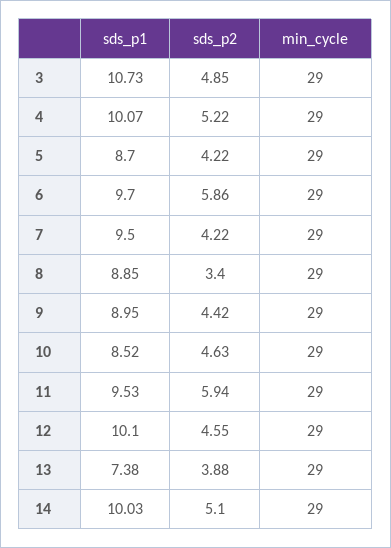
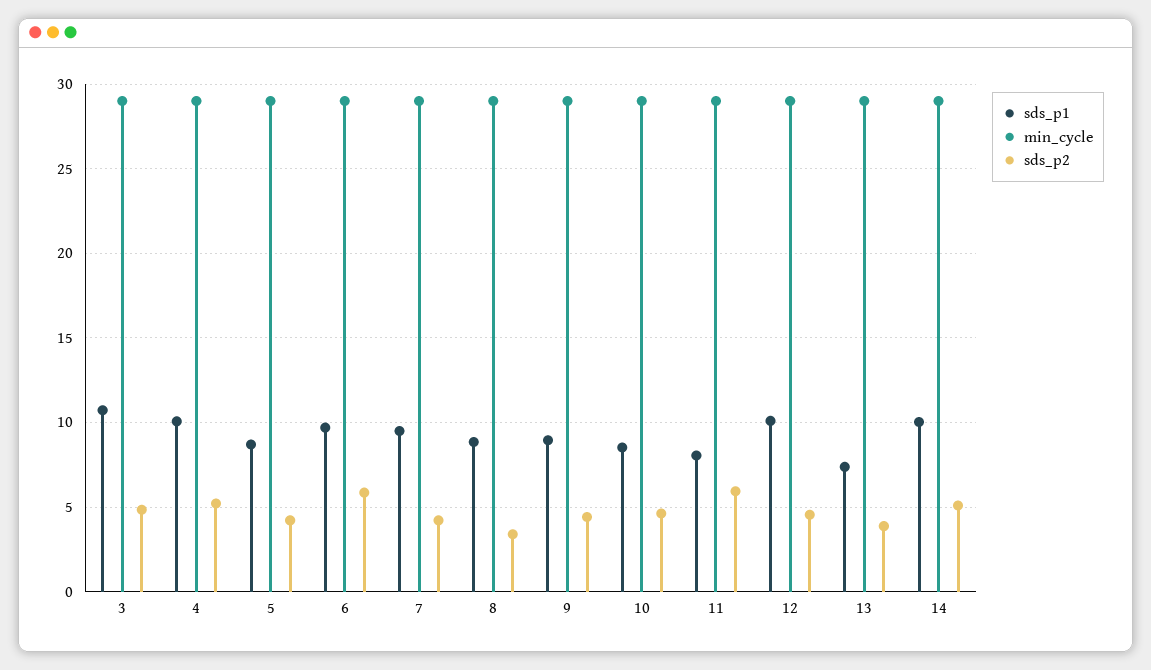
  {
    "sds_p1": {
      "3": 10.73,
      "4": 10.07,
      "5": 8.7,
      "6": 9.7,
      "7": 9.5,
      "8": 8.85,
      "9": 8.95,
      "10": 8.52,
-     "11": 9.53,
+     "11": 8,
      "12": 10.1,
      "13": 7.38,
      "14": 10.03
    },
    "sds_p2": {
      "3": 4.85,
      "4": 5.22,
      "5": 4.22,
      "6": 5.86,
      "7": 4.22,
      "8": 3.4,
      "9": 4.42,
      "10": 4.63,
      "11": 5.94,
      "12": 4.55,
      "13": 3.88,
      "14": 5.1
    },
    "min_cycle": {
      "3": 29,
      "4": 29,
      "5": 29,
      "6": 29,
      "7": 29,
      "8": 29,
      "9": 29,
      "10": 29,
      "11": 29,
      "12": 29,
      "13": 29,
      "14": 29
    }
  }

